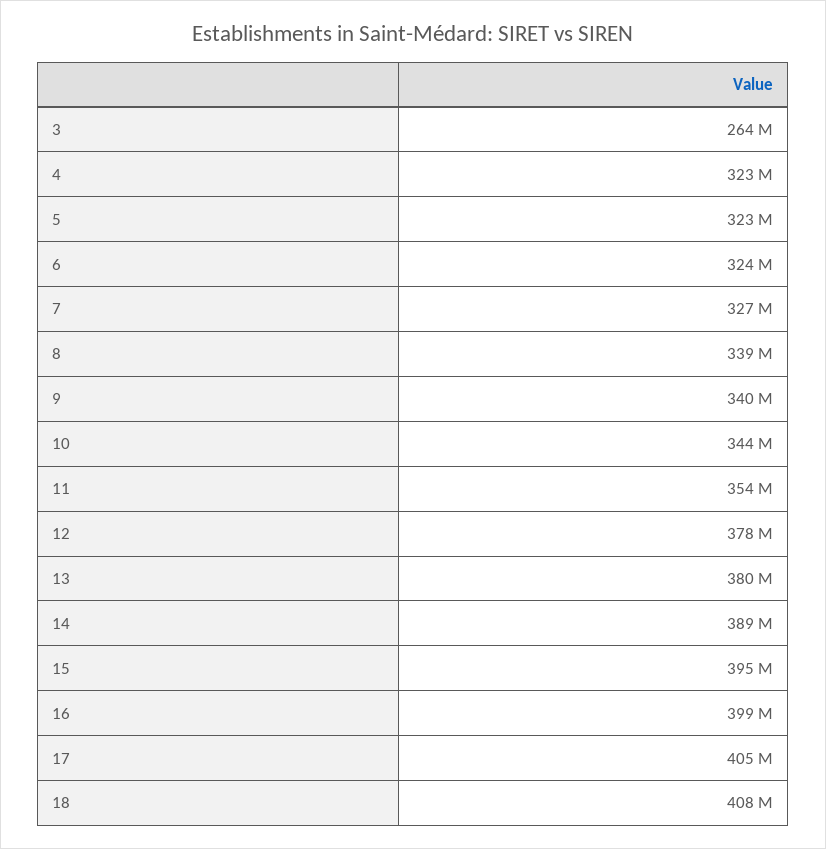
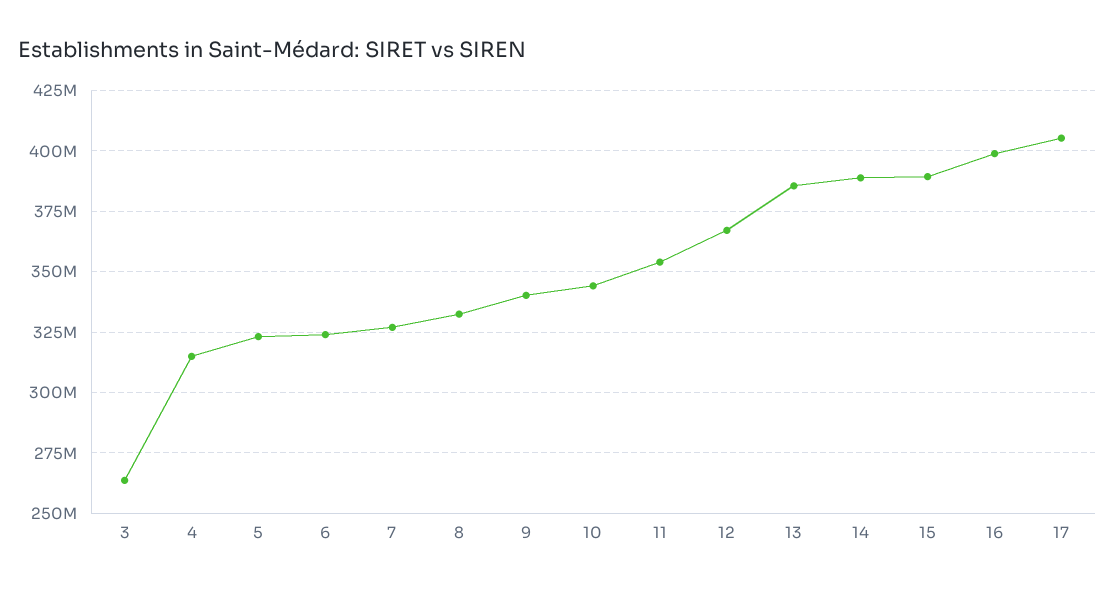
  {
    "3": 264000000,
-   "4": 323000000,
+   "4": 315000000,
    "5": 323000000,
    "6": 324000000,
    "7": 327000000,
-   "8": 339000000,
+   "8": 332500000,
    "9": 340000000,
    "10": 344000000,
    "11": 354000000,
-   "12": 378000000,
+   "12": 367500000,
-   "13": 380000000,
+   "13": 385000000,
    "14": 389000000,
-   "15": 395000000,
+   "15": 390000000,
    "16": 399000000,
-   "17": 405000000,
+   "17": 405000000
-   "18": 408000000
  }

